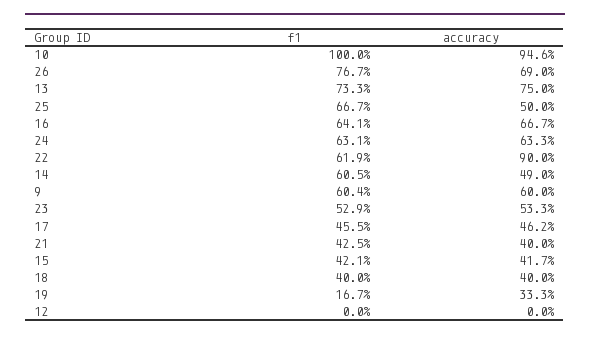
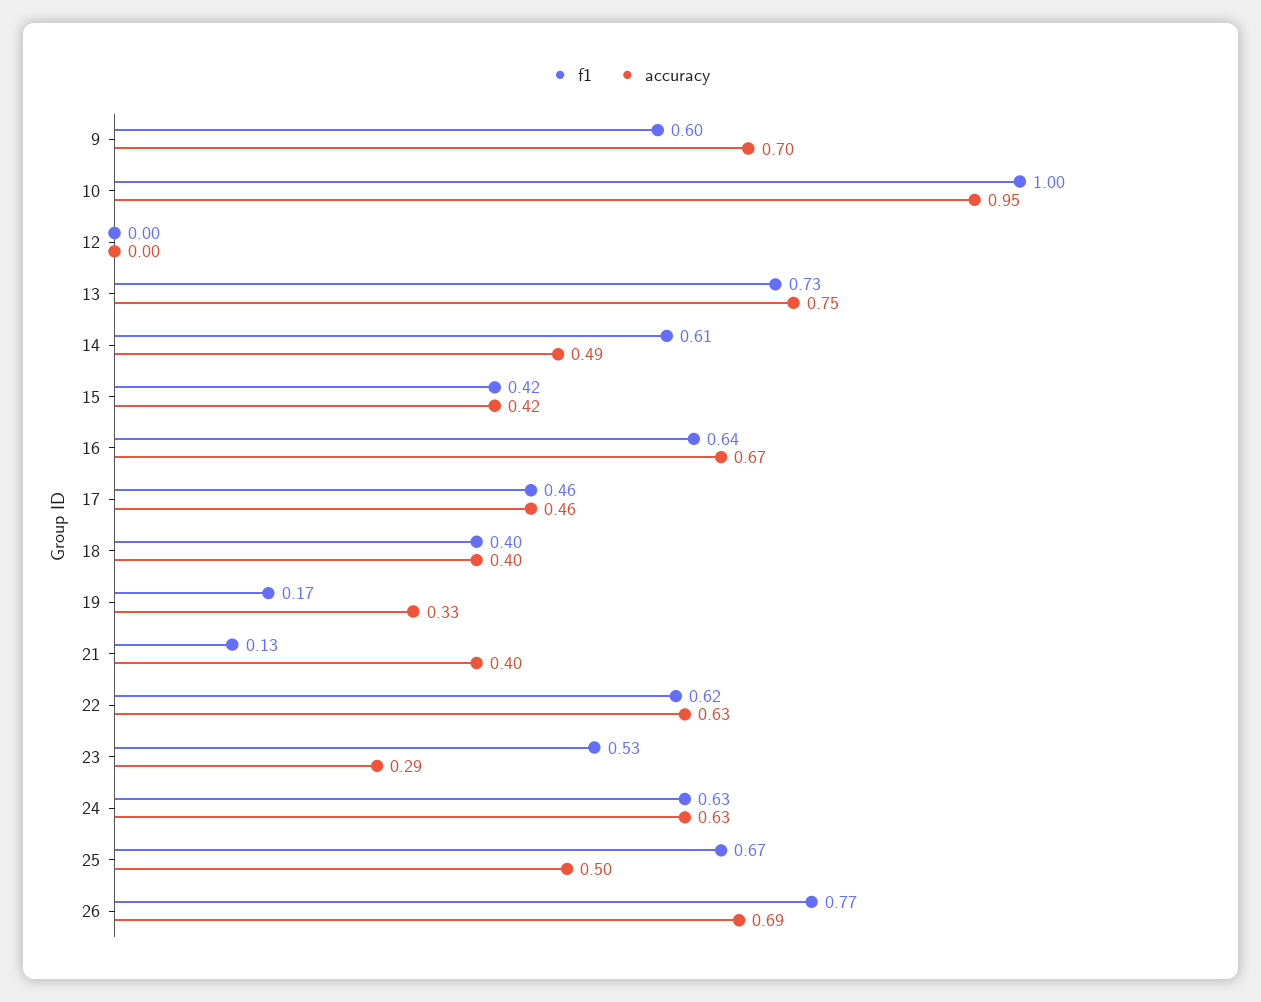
  {
    "f1": {
      "10": 1,
      "26": 0.767,
      "13": 0.733,
      "25": 0.667,
      "16": 0.641,
      "24": 0.631,
      "22": 0.619,
      "14": 0.605,
      "9": 0.604,
      "23": 0.529,
      "17": 0.455,
-     "21": 0.425,
+     "21": 0.13,
      "15": 0.421,
      "18": 0.4,
      "19": 0.167,
      "12": 0
    },
    "accuracy": {
      "10": 0.946,
      "26": 0.69,
      "13": 0.75,
      "25": 0.5,
      "16": 0.667,
      "24": 0.633,
-     "22": 0.9,
+     "22": 0.63,
      "14": 0.49,
-     "9": 0.6,
+     "9": 0.7,
-     "23": 0.533,
+     "23": 0.29,
      "17": 0.462,
      "21": 0.4,
      "15": 0.417,
      "18": 0.4,
      "19": 0.333,
      "12": 0
    }
  }

